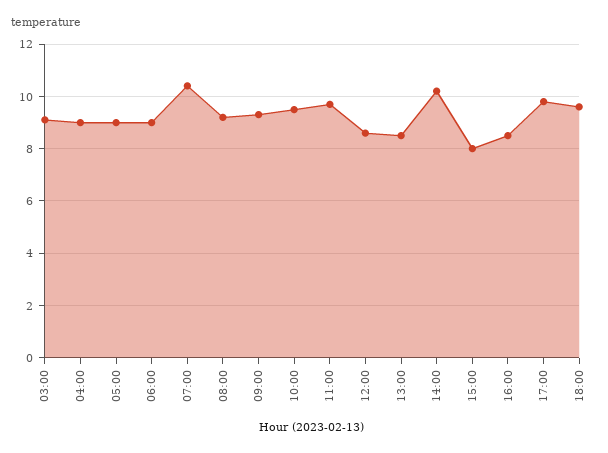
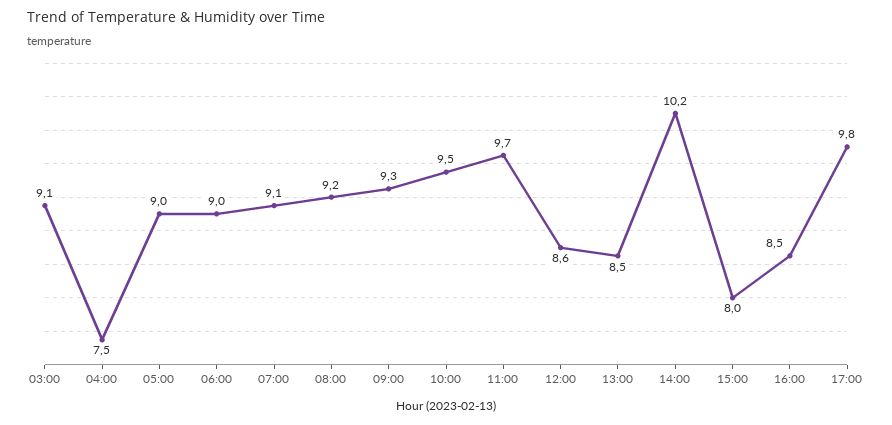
  {
    "03:00": 9.1,
-   "04:00": 9,
+   "04:00": 7.5,
    "05:00": 9,
    "06:00": 9,
-   "07:00": 10.5,
+   "07:00": 9.1,
    "08:00": 9.2,
    "09:00": 9.3,
    "10:00": 9.5,
    "11:00": 9.7,
    "12:00": 8.6,
    "13:00": 8.5,
    "14:00": 10.2,
    "15:00": 8,
    "16:00": 8.5,
-   "17:00": 9.8,
+   "17:00": 9.8
-   "18:00": 9.5
  }

